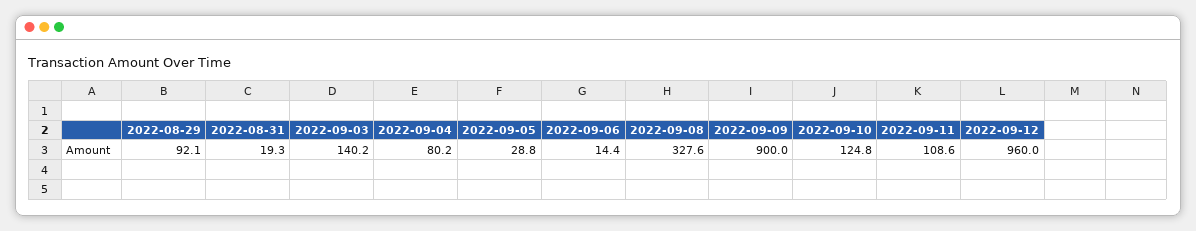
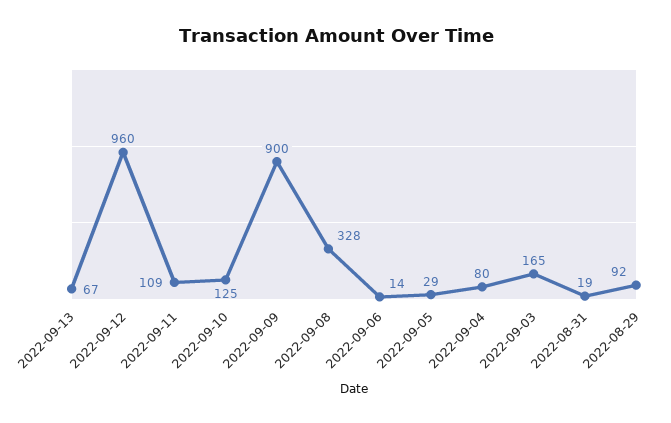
  {
    "2022-08-29": 92.1,
    "2022-08-31": 19.3,
-   "2022-09-03": 140.2,
+   "2022-09-03": 165,
    "2022-09-04": 80.2,
    "2022-09-05": 28.8,
    "2022-09-06": 14.4,
    "2022-09-08": 327.6,
    "2022-09-09": 900,
    "2022-09-10": 124.8,
    "2022-09-11": 108.6,
-   "2022-09-12": 960
+   "2022-09-12": 960,
+   "2022-09-13": 67
  }

